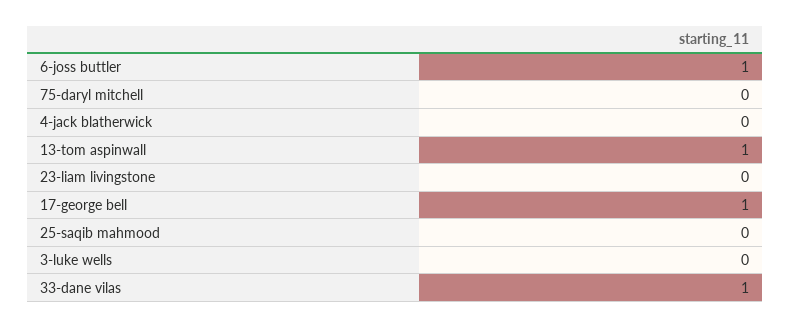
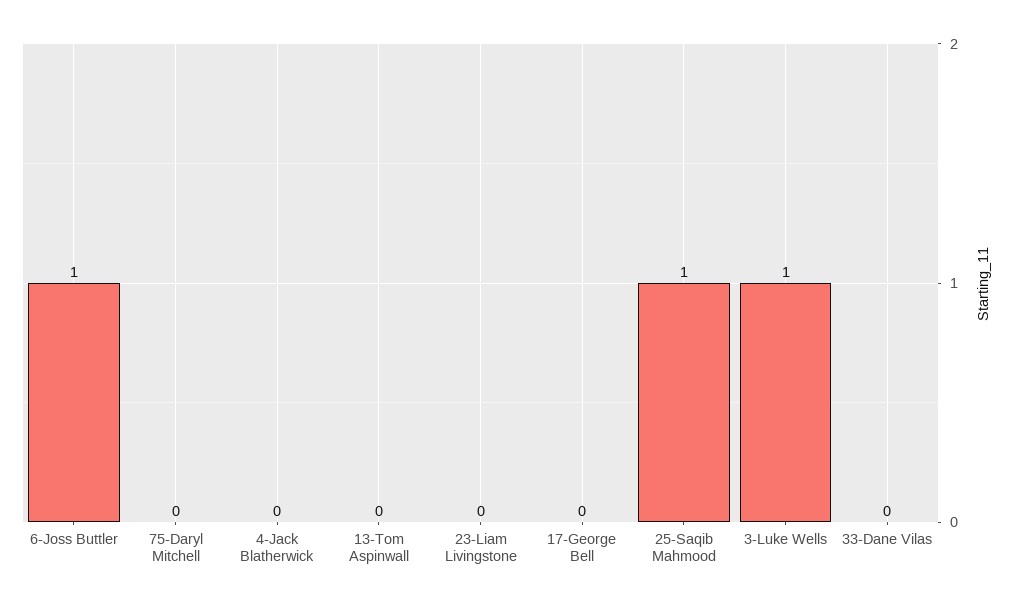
  {
    "6-joss buttler": 1,
    "75-daryl mitchell": 0,
    "4-jack blatherwick": 0,
-   "13-tom aspinwall": 1,
+   "13-tom aspinwall": 0,
    "23-liam livingstone": 0,
-   "17-george bell": 1,
+   "17-george bell": 0,
-   "25-saqib mahmood": 0,
+   "25-saqib mahmood": 1,
-   "3-luke wells": 0,
+   "3-luke wells": 1,
-   "33-dane vilas": 1
+   "33-dane vilas": 0
  }

